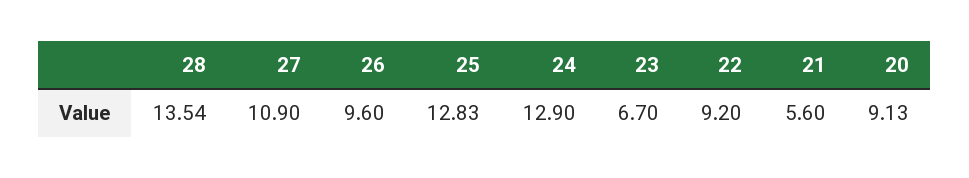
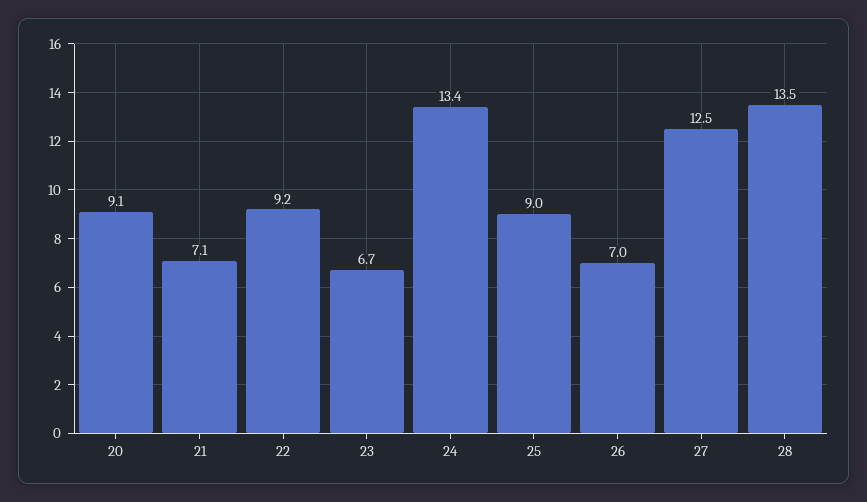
  {
    "28": 13.54,
-   "27": 10.9,
+   "27": 12.5,
-   "26": 9.6,
+   "26": 7,
-   "25": 12.83,
+   "25": 9,
-   "24": 12.9,
+   "24": 13.4,
    "23": 6.7,
    "22": 9.2,
-   "21": 5.6,
+   "21": 7.1,
    "20": 9.13
  }

